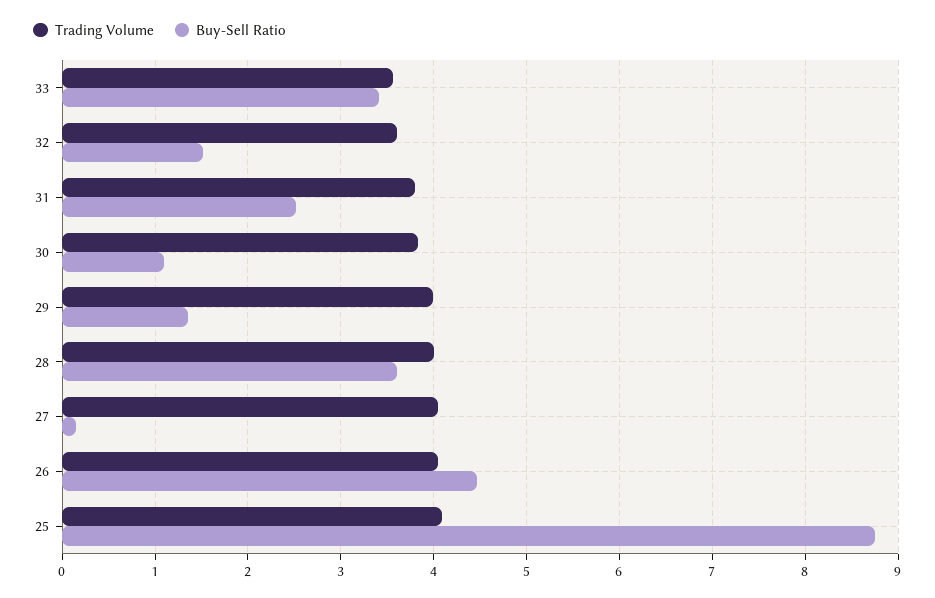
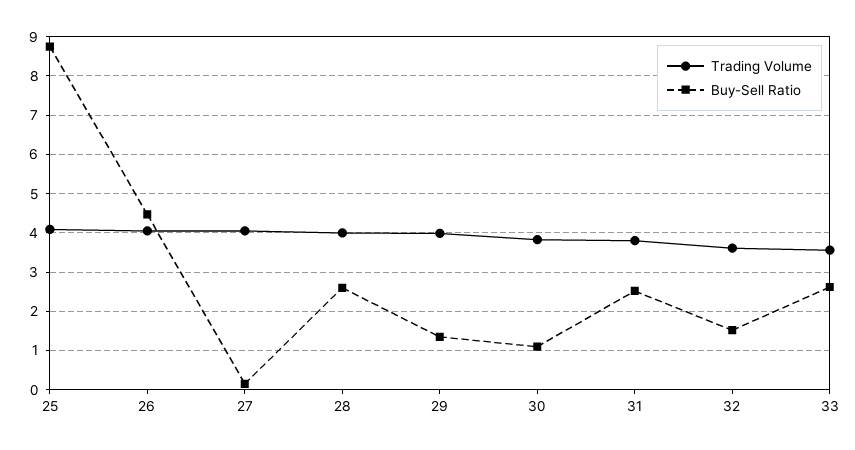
  {
    "Trading Volume": {
      "33": 3.6,
      "32": 3.6,
      "31": 3.8,
      "30": 3.8,
      "29": 4,
      "28": 4,
      "27": 4.1,
      "26": 4.1,
      "25": 4.1
    },
    "Buy-Sell Ratio": {
-     "33": 3.4,
+     "33": 2.6,
      "32": 1.5,
      "31": 2.5,
      "30": 1.1,
      "29": 1.4,
-     "28": 3.6,
+     "28": 2.6,
      "27": 0.2,
      "26": 4.5,
      "25": 8.8
    }
  }

